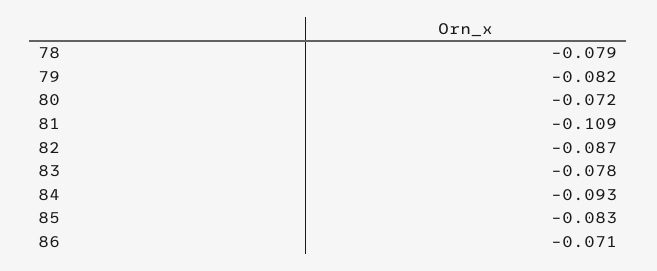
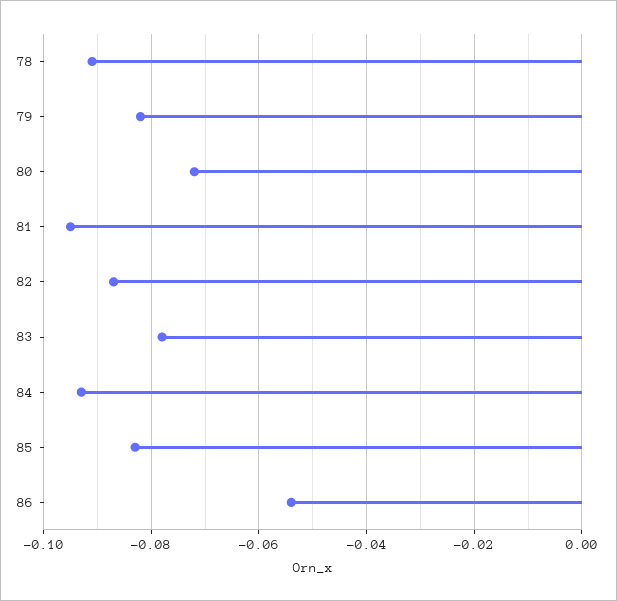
  {
-   "78": -0.079,
+   "78": -0.09,
    "79": -0.082,
    "80": -0.072,
-   "81": -0.109,
+   "81": -0.095,
    "82": -0.087,
    "83": -0.078,
    "84": -0.093,
    "85": -0.083,
-   "86": -0.071
+   "86": -0.055
  }

